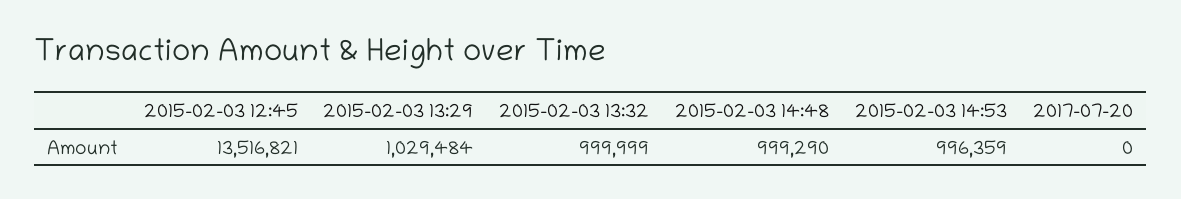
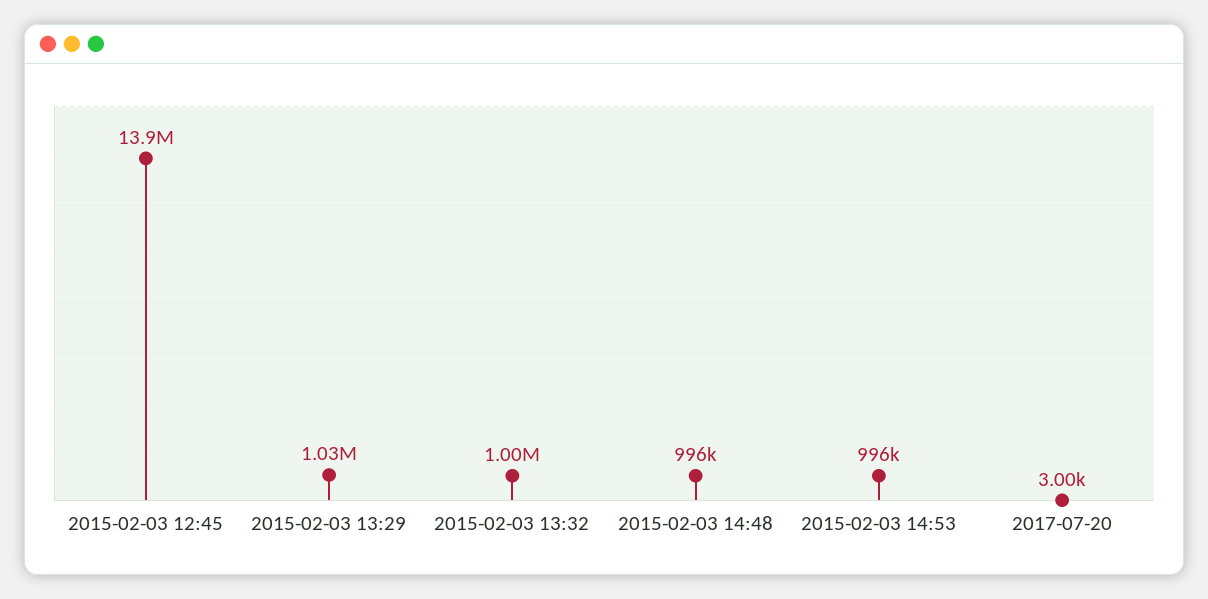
  {
-   "2015-02-03 12:45": 13516821,
+   "2015-02-03 12:45": 13900000,
    "2015-02-03 13:29": 1029484,
    "2015-02-03 13:32": 999999,
-   "2015-02-03 14:48": 999290,
+   "2015-02-03 14:48": 996000,
    "2015-02-03 14:53": 996359,
-   "2017-07-20": 0
+   "2017-07-20": 3000
  }

